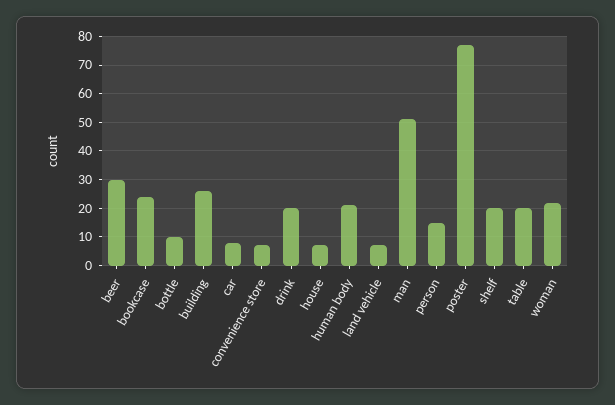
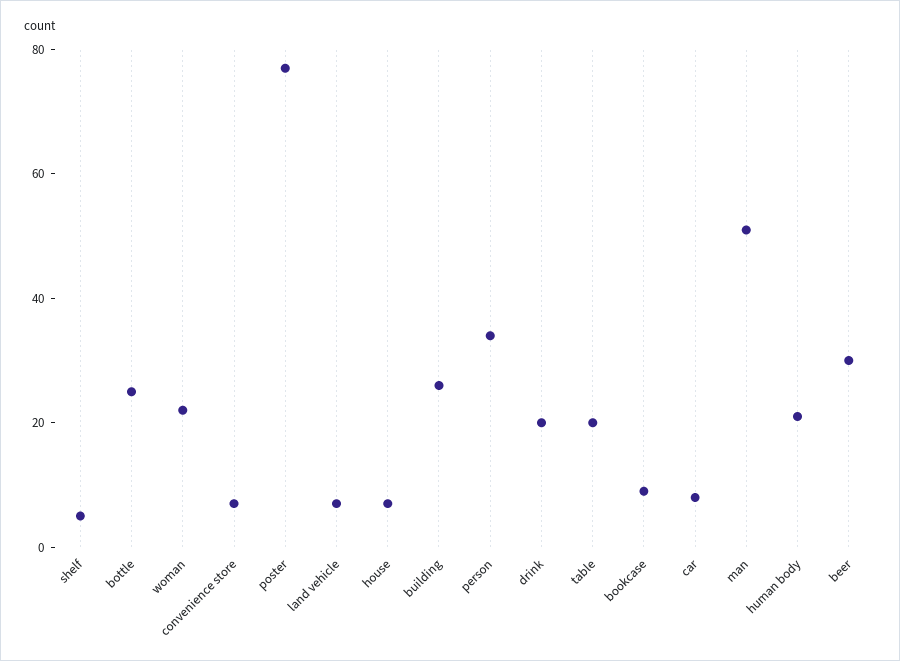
  {
    "beer": 30,
-   "bookcase": 25,
+   "bookcase": 10,
-   "bottle": 10,
+   "bottle": 25,
    "building": 25,
    "car": 10,
    "convenience store": 5,
    "drink": 20,
    "house": 5,
    "human body": 20,
    "land vehicle": 5,
    "man": 50,
-   "person": 15,
+   "person": 35,
    "poster": 75,
-   "shelf": 20,
+   "shelf": 5,
    "table": 20,
    "woman": 20
  }

